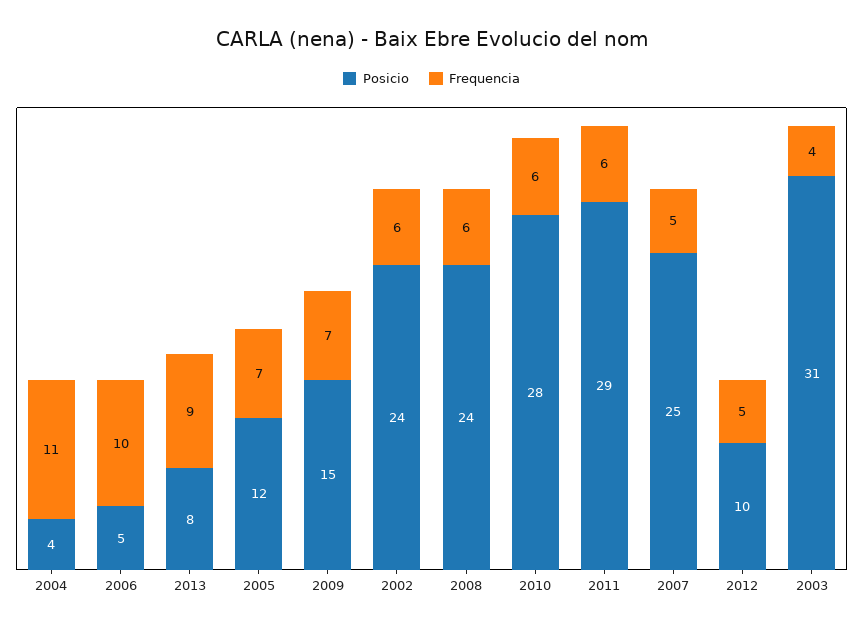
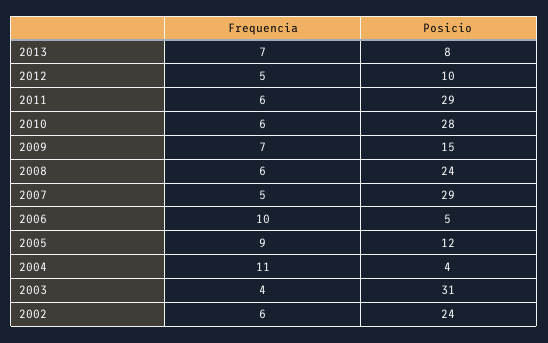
  {
    "Posicio": {
      "2004": 4,
      "2006": 5,
      "2013": 8,
      "2005": 12,
      "2009": 15,
      "2002": 24,
      "2008": 24,
      "2010": 28,
      "2011": 29,
-     "2007": 25,
+     "2007": 29,
      "2012": 10,
      "2003": 31
    },
    "Frequencia": {
      "2004": 11,
      "2006": 10,
-     "2013": 9,
+     "2013": 7,
-     "2005": 7,
+     "2005": 9,
      "2009": 7,
      "2002": 6,
      "2008": 6,
      "2010": 6,
      "2011": 6,
      "2007": 5,
      "2012": 5,
      "2003": 4
    }
  }

